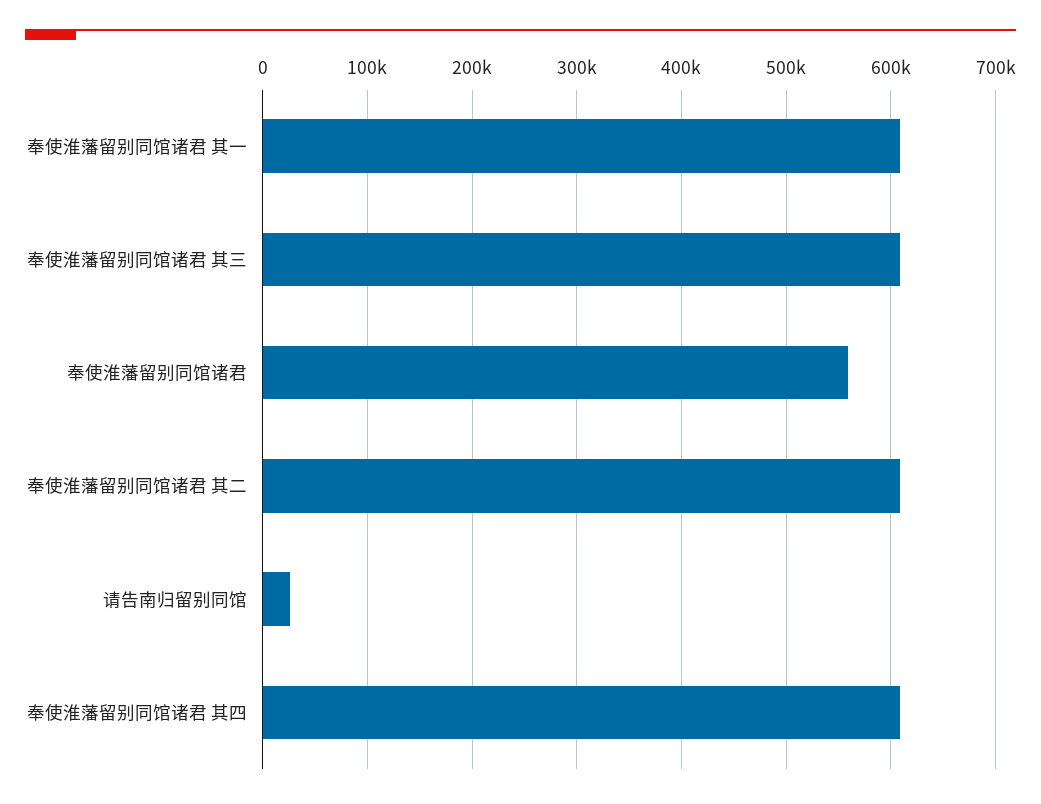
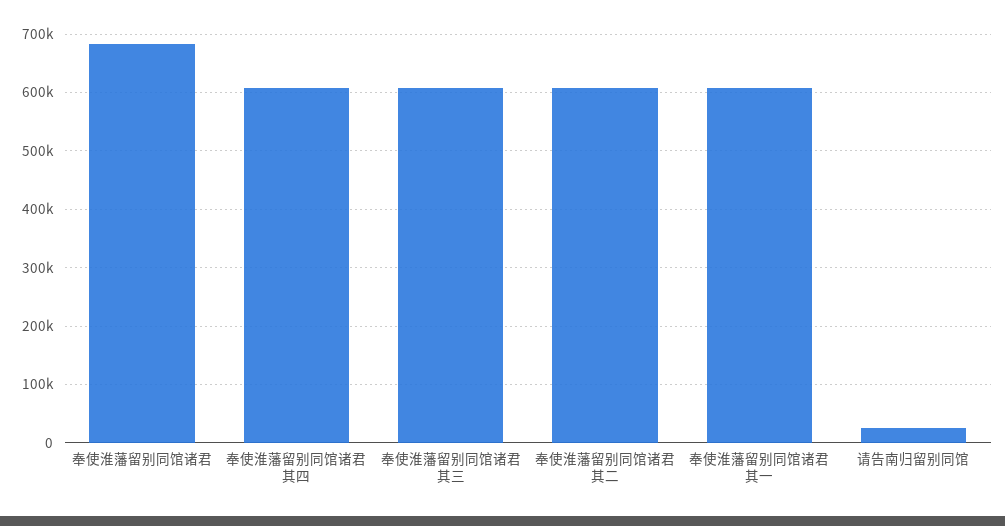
  {
    "奉使淮藩留别同馆诸君 其一": 610000,
    "奉使淮藩留别同馆诸君 其三": 610000,
-   "奉使淮藩留别同馆诸君": 560000,
+   "奉使淮藩留别同馆诸君": 680000,
    "奉使淮藩留别同馆诸君 其二": 610000,
    "请告南归留别同馆": 30000,
    "奉使淮藩留别同馆诸君 其四": 610000
  }

